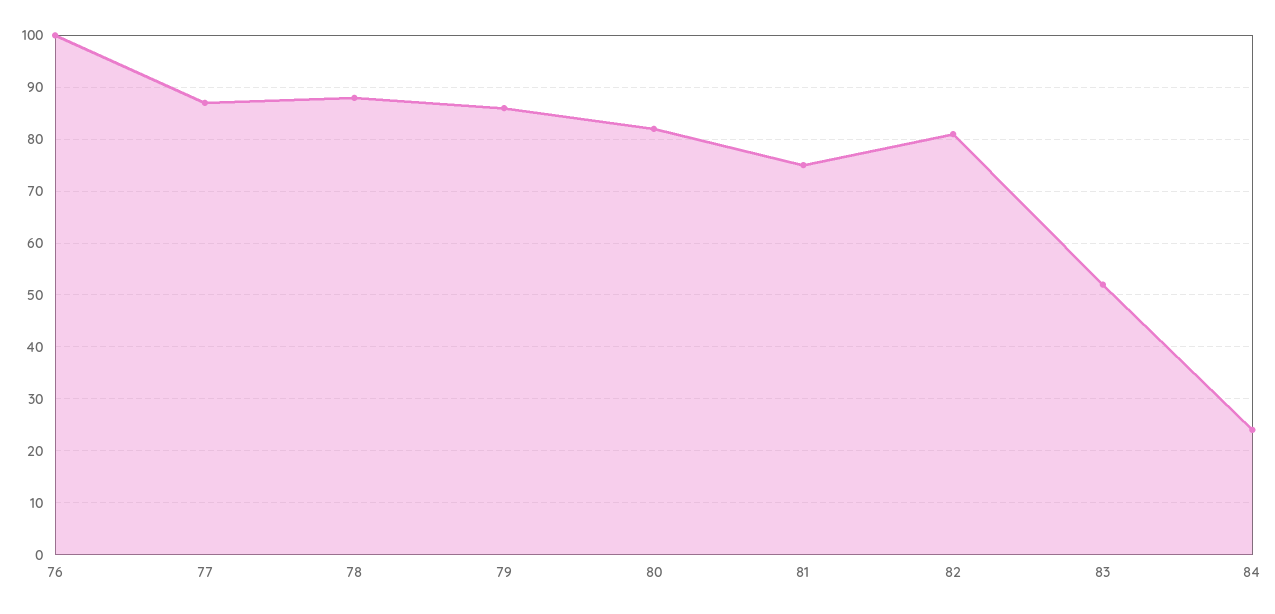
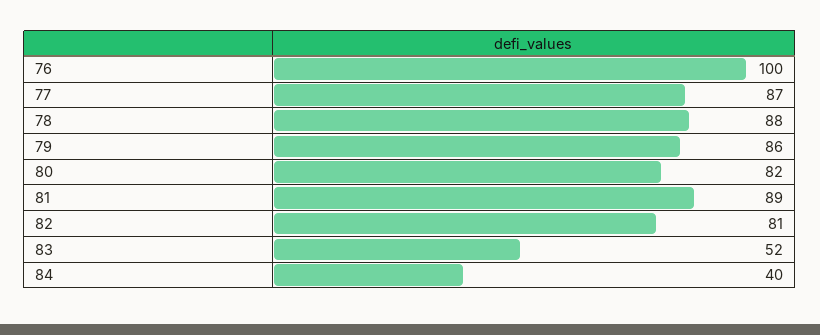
  {
    "76": 100,
    "77": 87,
    "78": 88,
    "79": 86,
    "80": 82,
-   "81": 75,
+   "81": 89,
    "82": 81,
    "83": 52,
-   "84": 25
+   "84": 40
  }

